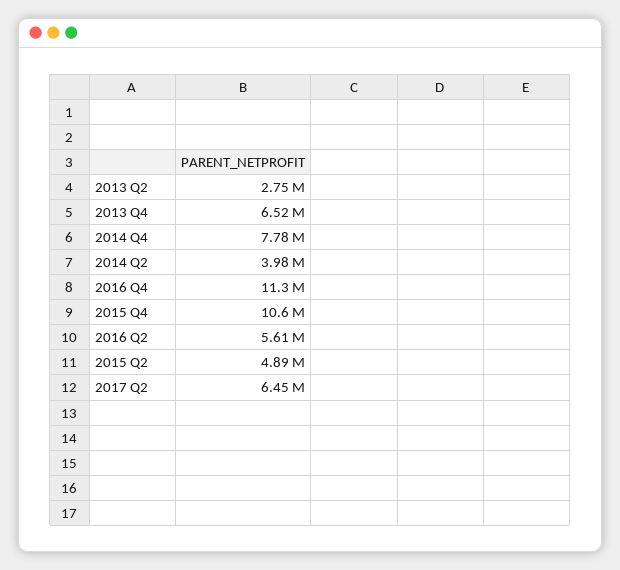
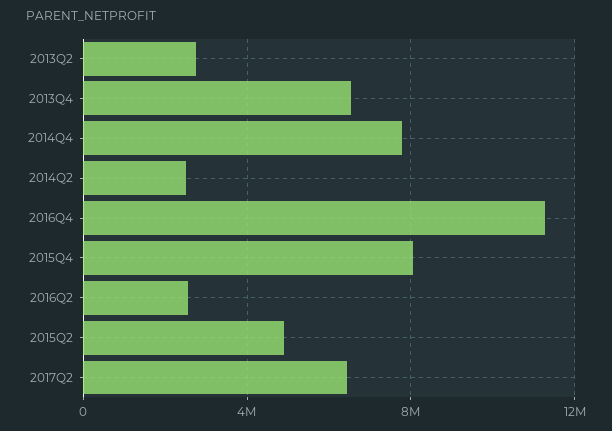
  {
    "2013 Q2": 2750000,
    "2013 Q4": 6520000,
    "2014 Q4": 7780000,
-   "2014 Q2": 3980000,
+   "2014 Q2": 2500000,
    "2016 Q4": 11300000,
-   "2015 Q4": 10600000,
+   "2015 Q4": 8000000,
-   "2016 Q2": 5610000,
+   "2016 Q2": 2500000,
    "2015 Q2": 4890000,
    "2017 Q2": 6450000
  }

